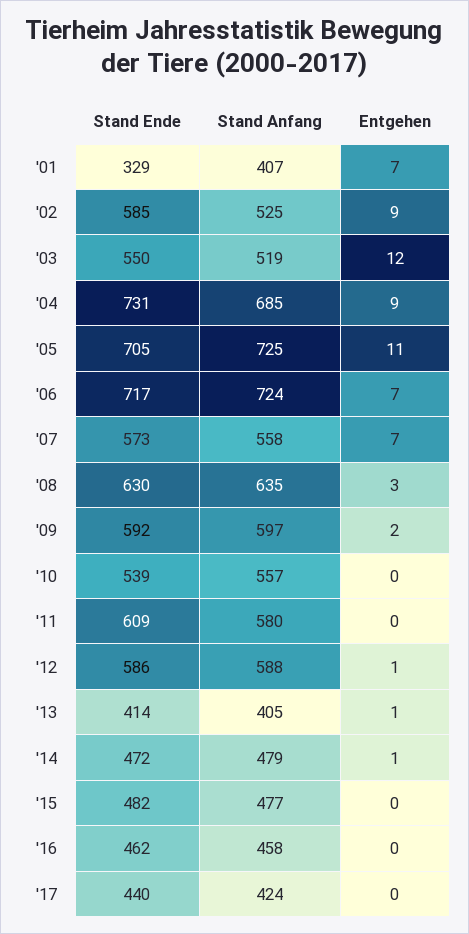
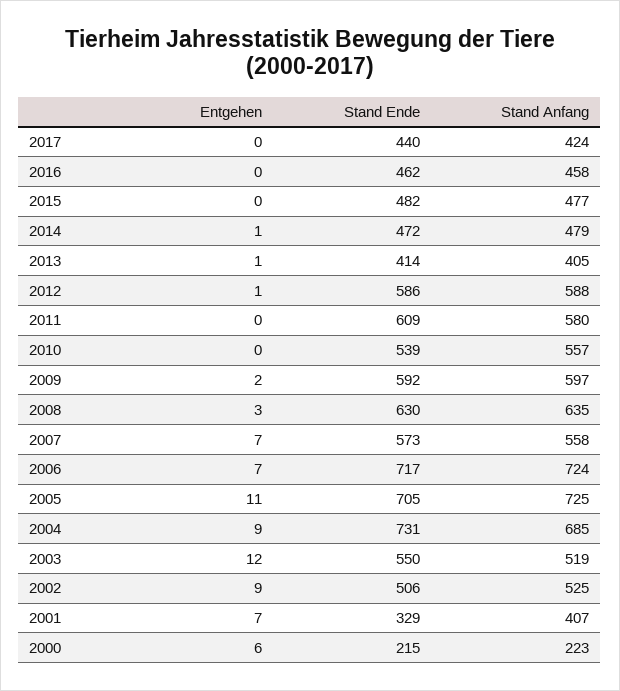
  {
    "Stand Ende": {
      "'01": 329,
-     "'02": 585,
+     "'02": 506,
      "'03": 550,
      "'04": 731,
      "'05": 705,
      "'06": 717,
      "'07": 573,
      "'08": 630,
      "'09": 592,
      "'10": 539,
      "'11": 609,
      "'12": 586,
      "'13": 414,
      "'14": 472,
      "'15": 482,
      "'16": 462,
-     "'17": 440
+     "'17": 440,
+     "2000": 215
    },
    "Stand Anfang": {
      "'01": 407,
      "'02": 525,
      "'03": 519,
      "'04": 685,
      "'05": 725,
      "'06": 724,
      "'07": 558,
      "'08": 635,
      "'09": 597,
      "'10": 557,
      "'11": 580,
      "'12": 588,
      "'13": 405,
      "'14": 479,
      "'15": 477,
      "'16": 458,
-     "'17": 424
+     "'17": 424,
+     "2000": 223
    },
    "Entgehen": {
      "'01": 7,
      "'02": 9,
      "'03": 12,
      "'04": 9,
      "'05": 11,
      "'06": 7,
      "'07": 7,
      "'08": 3,
      "'09": 2,
      "'10": 0,
      "'11": 0,
      "'12": 1,
      "'13": 1,
      "'14": 1,
      "'15": 0,
      "'16": 0,
-     "'17": 0
+     "'17": 0,
+     "2000": 6
    }
  }

